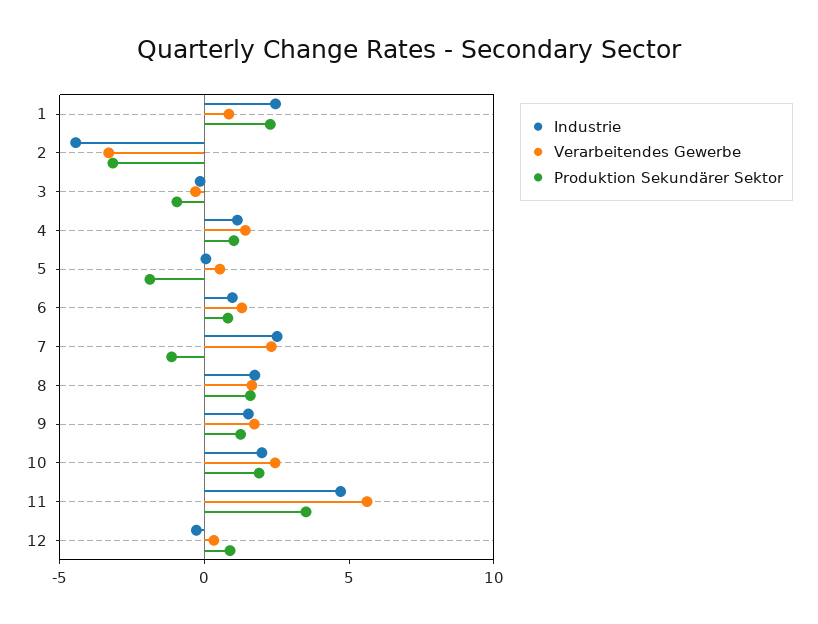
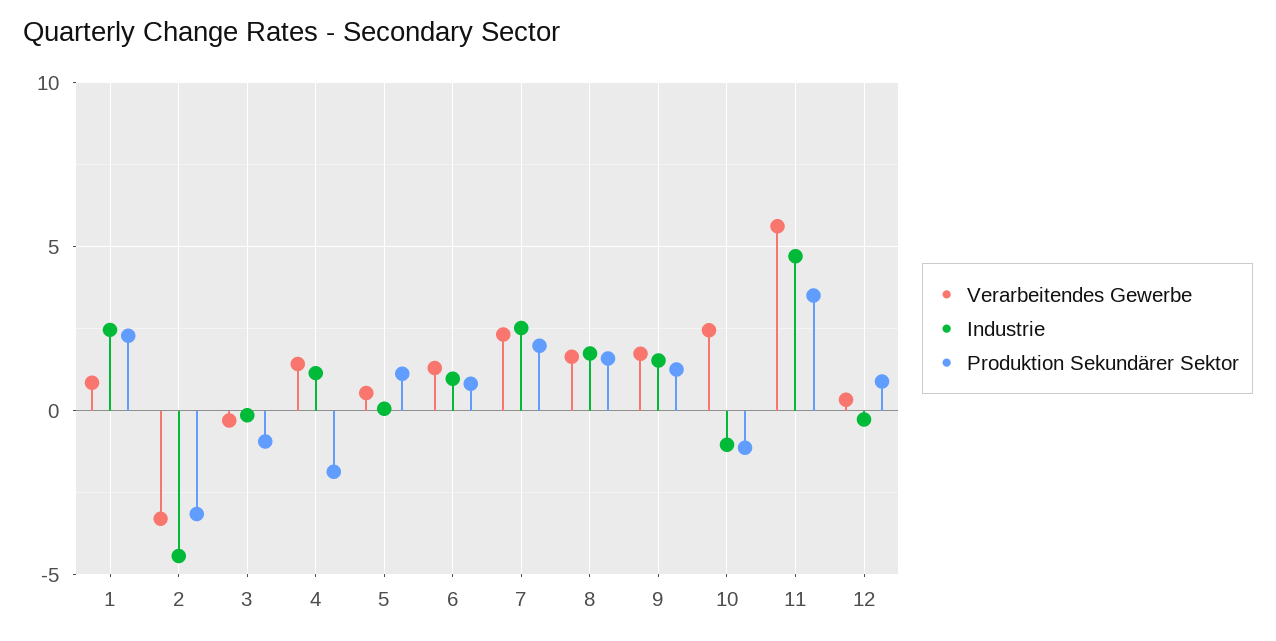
  {
    "Industrie": {
      "1": 2.5,
      "2": -4.5,
      "3": 0,
      "4": 1,
      "5": 0,
      "6": 1,
      "7": 2.5,
      "8": 1.5,
      "9": 1.5,
-     "10": 2,
+     "10": -1,
      "11": 4.5,
      "12": -0.5
    },
    "Verarbeitendes Gewerbe": {
      "1": 1,
      "2": -3.5,
      "3": -0.5,
      "4": 1.5,
      "5": 0.5,
      "6": 1.5,
      "7": 2.5,
      "8": 1.5,
      "9": 1.5,
      "10": 2.5,
      "11": 5.5,
      "12": 0.5
    },
    "Produktion Sekundärer Sektor": {
      "1": 2.5,
      "2": -3,
      "3": -1,
-     "4": 1,
+     "4": -2,
-     "5": -2,
+     "5": 1,
      "6": 1,
-     "7": -1,
+     "7": 2,
      "8": 1.5,
      "9": 1.5,
-     "10": 2,
+     "10": -1,
      "11": 3.5,
      "12": 1
    }
  }

